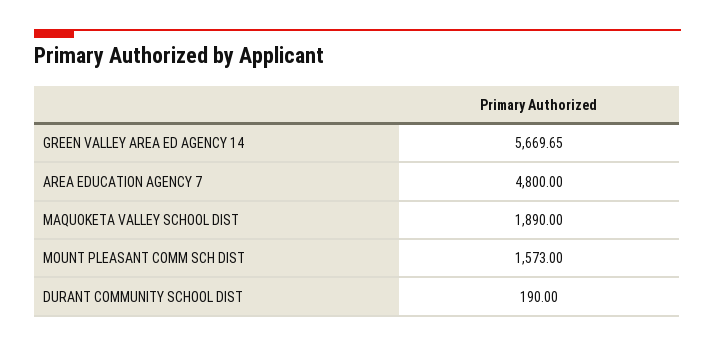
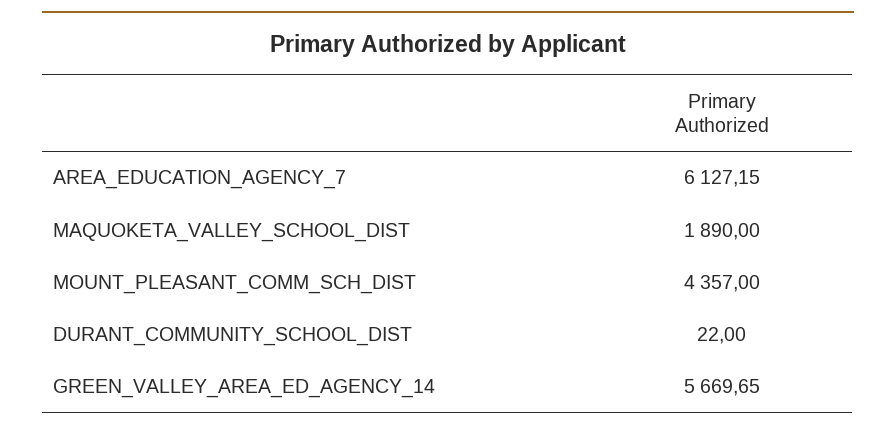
  {
    "GREEN VALLEY AREA ED AGENCY 14": 5669.65,
-   "AREA EDUCATION AGENCY 7": 4800,
+   "AREA EDUCATION AGENCY 7": 6127.15,
    "MAQUOKETA VALLEY SCHOOL DIST": 1890,
-   "MOUNT PLEASANT COMM SCH DIST": 1573,
+   "MOUNT PLEASANT COMM SCH DIST": 4357,
-   "DURANT COMMUNITY SCHOOL DIST": 190
+   "DURANT COMMUNITY SCHOOL DIST": 22
  }

